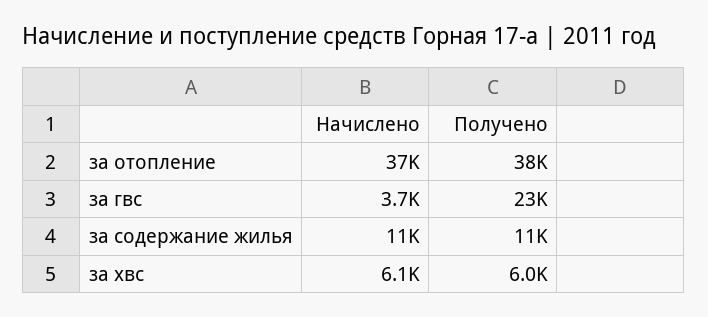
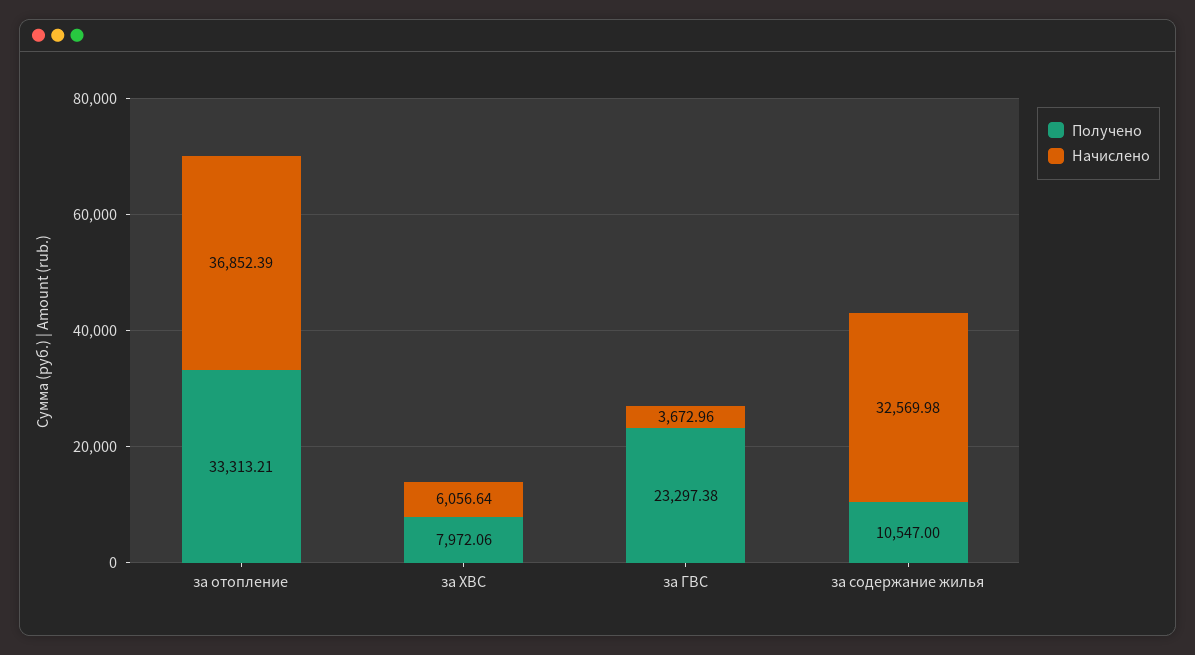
  {
    "Начислено": {
      "за отопление": 36852.39,
      "за гвс": 3672.96,
-     "за содержание жилья": 11000,
+     "за содержание жилья": 32569.98,
      "за хвс": 6056.64
    },
    "Получено": {
-     "за отопление": 38000,
+     "за отопление": 33313.21,
      "за гвс": 23297.38,
      "за содержание жилья": 10547,
-     "за хвс": 6000
+     "за хвс": 7972.06
    }
  }

